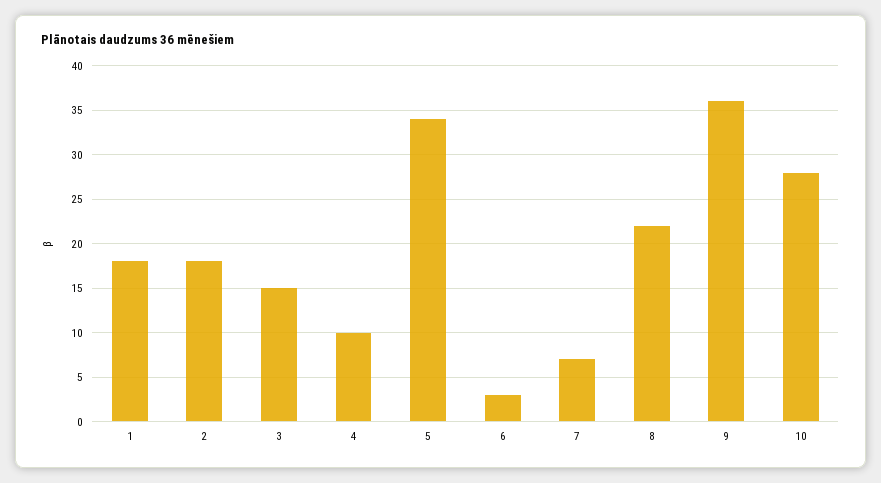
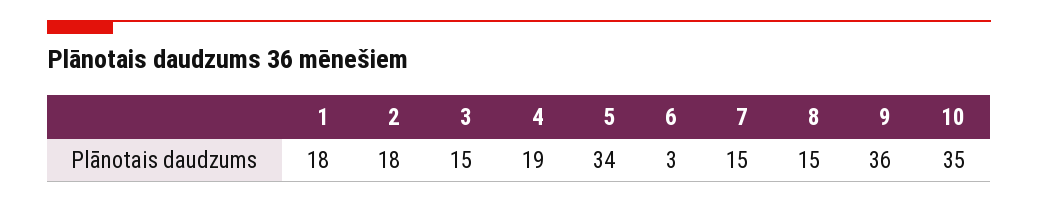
  {
    "1": 18,
    "2": 18,
    "3": 15,
-   "4": 10,
+   "4": 19,
    "5": 34,
    "6": 3,
-   "7": 7,
+   "7": 15,
-   "8": 22,
+   "8": 15,
    "9": 36,
-   "10": 28
+   "10": 35
  }

